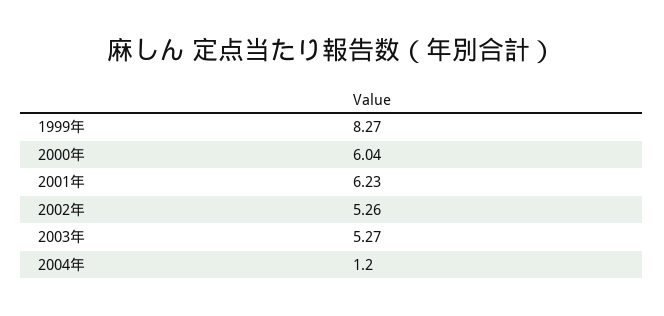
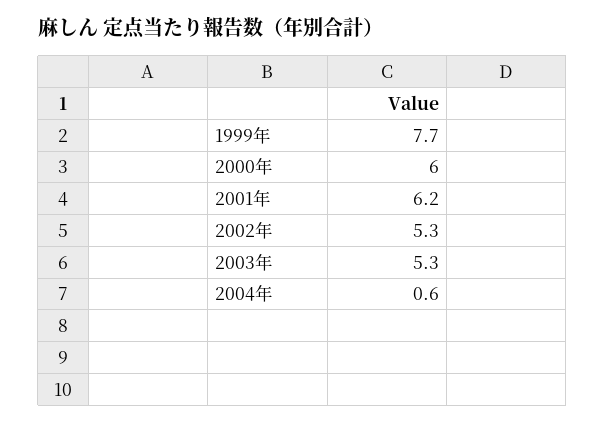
  {
-   "1999年": 8.27,
+   "1999年": 7.7,
    "2000年": 6.04,
    "2001年": 6.23,
    "2002年": 5.26,
    "2003年": 5.27,
-   "2004年": 1.2
+   "2004年": 0.6
  }

